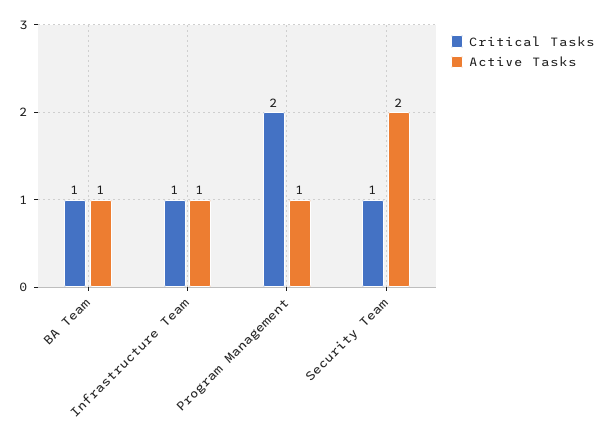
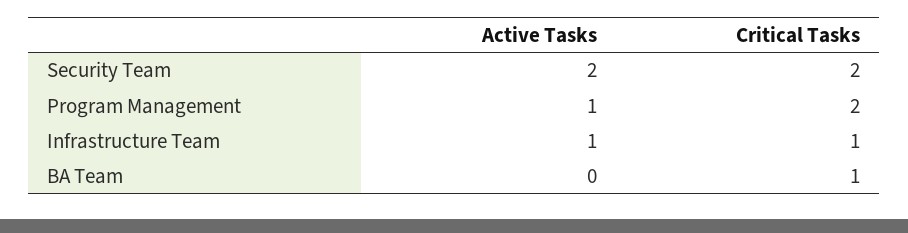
  {
    "Critical Tasks": {
      "BA Team": 1,
      "Infrastructure Team": 1,
      "Program Management": 2,
-     "Security Team": 1
+     "Security Team": 2
    },
    "Active Tasks": {
-     "BA Team": 1,
+     "BA Team": 0,
      "Infrastructure Team": 1,
      "Program Management": 1,
      "Security Team": 2
    }
  }

